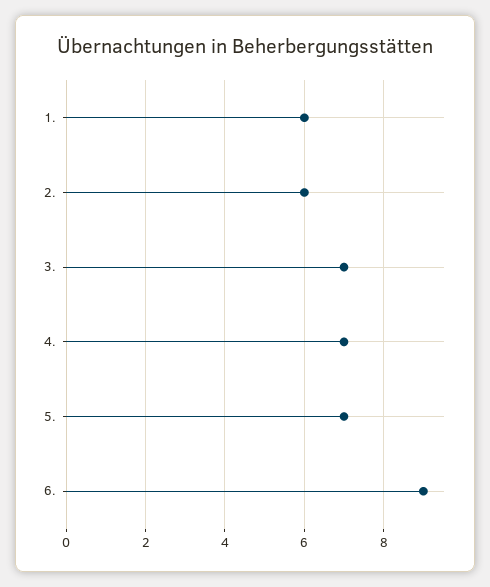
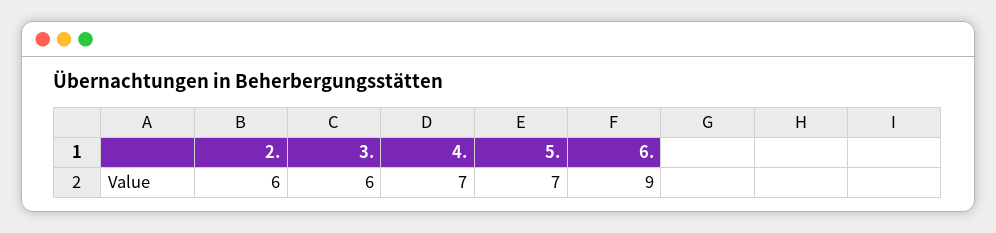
  {
-   "1.": 6,
    "2.": 6,
-   "3.": 7,
+   "3.": 6,
    "4.": 7,
    "5.": 7,
    "6.": 9
  }

